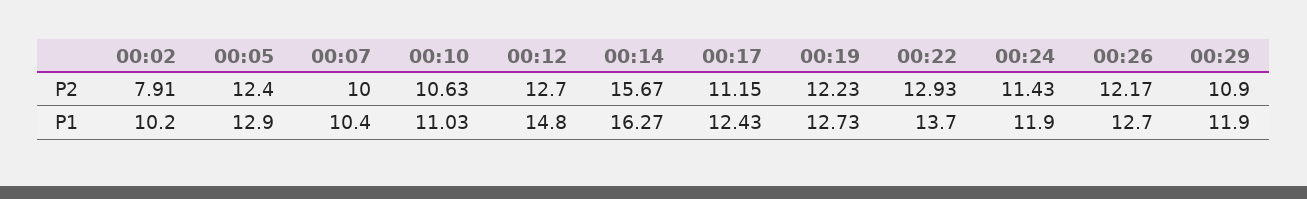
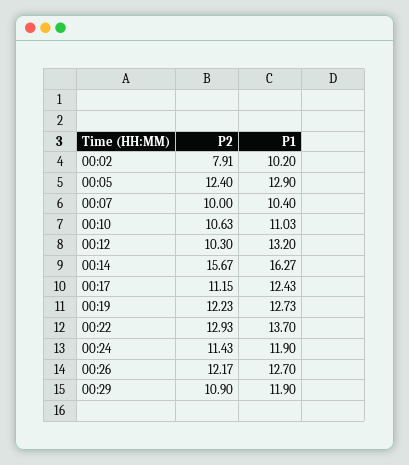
  {
    "00:02": {
      "P2": 7.91,
      "P1": 10.2
    },
    "00:05": {
      "P2": 12.4,
      "P1": 12.9
    },
    "00:07": {
      "P2": 10,
      "P1": 10.4
    },
    "00:10": {
      "P2": 10.63,
      "P1": 11.03
    },
    "00:12": {
-     "P2": 12.7,
+     "P2": 10.3,
-     "P1": 14.8
+     "P1": 13.2
    },
    "00:14": {
      "P2": 15.67,
      "P1": 16.27
    },
    "00:17": {
      "P2": 11.15,
      "P1": 12.43
    },
    "00:19": {
      "P2": 12.23,
      "P1": 12.73
    },
    "00:22": {
      "P2": 12.93,
      "P1": 13.7
    },
    "00:24": {
      "P2": 11.43,
      "P1": 11.9
    },
    "00:26": {
      "P2": 12.17,
      "P1": 12.7
    },
    "00:29": {
      "P2": 10.9,
      "P1": 11.9
    }
  }

